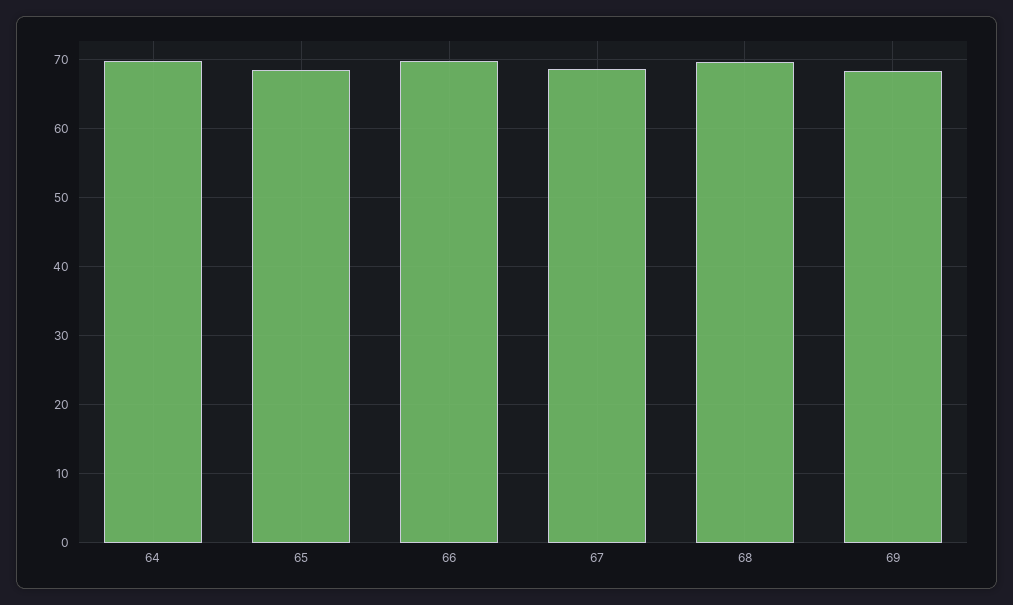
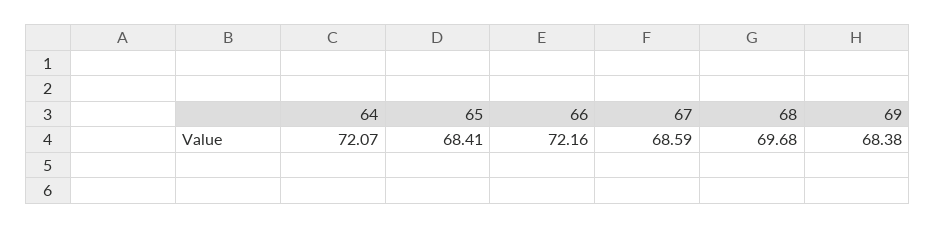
  {
-   "64": 70,
+   "64": 72.07,
    "65": 68.41,
-   "66": 70,
+   "66": 72.16,
    "67": 68.59,
    "68": 69.68,
    "69": 68.38
  }

